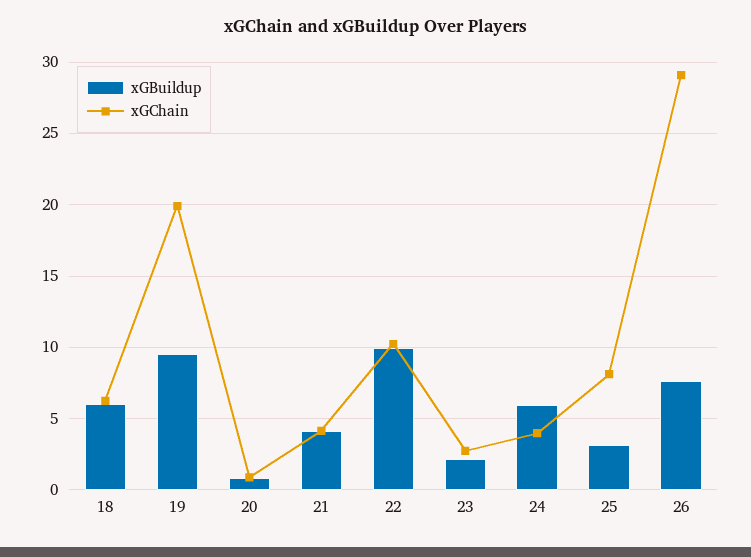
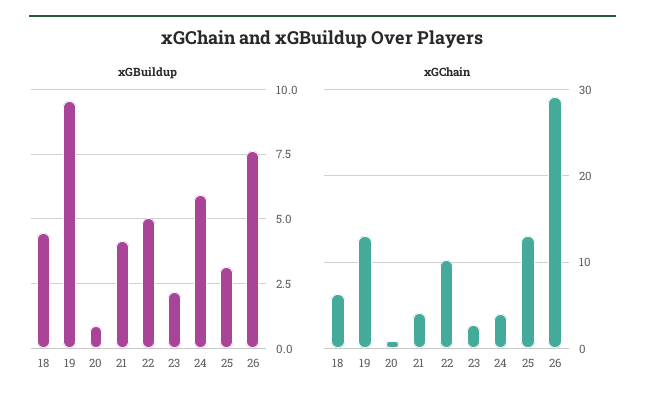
  {
    "xGBuildup": {
-     "18": 6,
+     "18": 4.5,
      "19": 9.5,
      "20": 0.75,
      "21": 4.25,
-     "22": 10,
+     "22": 5,
      "23": 2.25,
      "24": 6,
      "25": 3.25,
      "26": 7.5
    },
    "xGChain": {
      "18": 6.5,
-     "19": 20,
+     "19": 13,
      "20": 1,
      "21": 4,
      "22": 10,
      "23": 2.5,
      "24": 4,
-     "25": 8,
+     "25": 13,
      "26": 29
    }
  }

